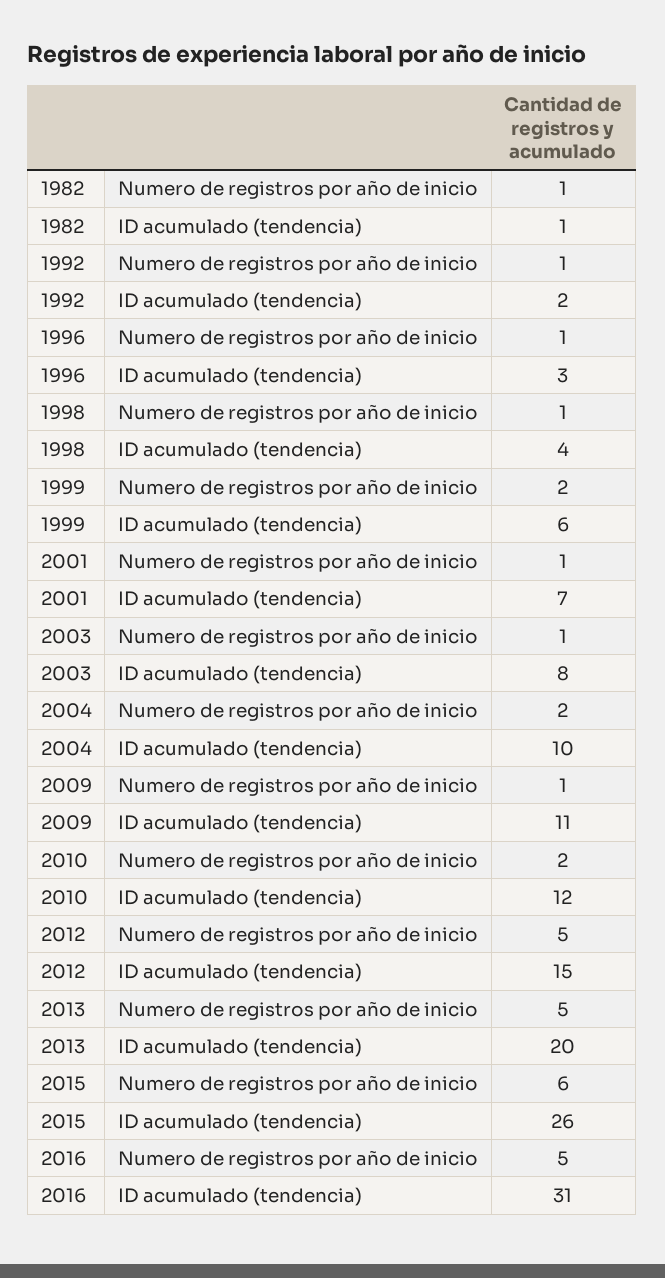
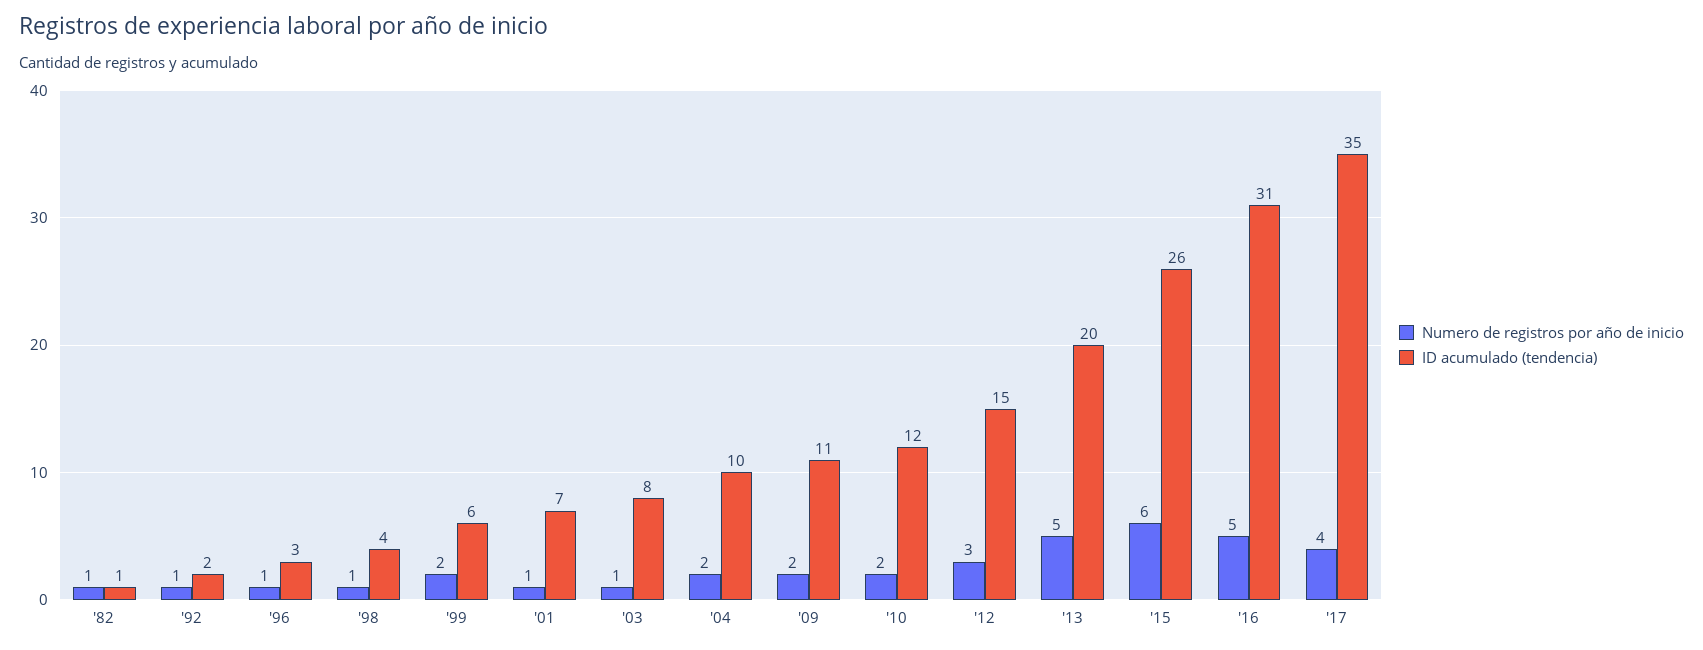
  {
    "Numero de registros por año de inicio": {
      "1982": 1,
      "1992": 1,
      "1996": 1,
      "1998": 1,
      "1999": 2,
      "2001": 1,
      "2003": 1,
      "2004": 2,
-     "2009": 1,
+     "2009": 2,
      "2010": 2,
-     "2012": 5,
+     "2012": 3,
      "2013": 5,
      "2015": 6,
-     "2016": 5
+     "2016": 5,
+     "'17": 4
    },
    "ID acumulado (tendencia)": {
      "1982": 1,
      "1992": 2,
      "1996": 3,
      "1998": 4,
      "1999": 6,
      "2001": 7,
      "2003": 8,
      "2004": 10,
      "2009": 11,
      "2010": 12,
      "2012": 15,
      "2013": 20,
      "2015": 26,
-     "2016": 31
+     "2016": 31,
+     "'17": 35
    }
  }

